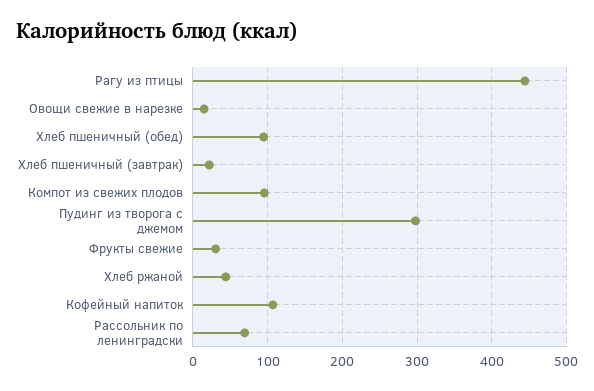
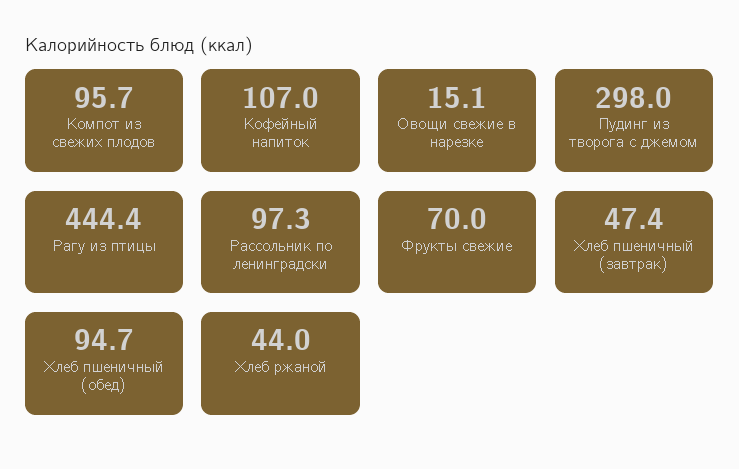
  {
    "Рагу из птицы": 444.4,
    "Овощи свежие в нарезке": 15.1,
    "Хлеб пшеничный (обед)": 94.7,
-   "Хлеб пшеничный (завтрак)": 20,
+   "Хлеб пшеничный (завтрак)": 47.4,
    "Компот из свежих плодов": 95.7,
    "Пудинг из творога с джемом": 298,
-   "Фрукты свежие": 30,
+   "Фрукты свежие": 70,
    "Хлеб ржаной": 44,
    "Кофейный напиток": 107,
-   "Рассольник по ленинградски": 70
+   "Рассольник по ленинградски": 97.3
  }

